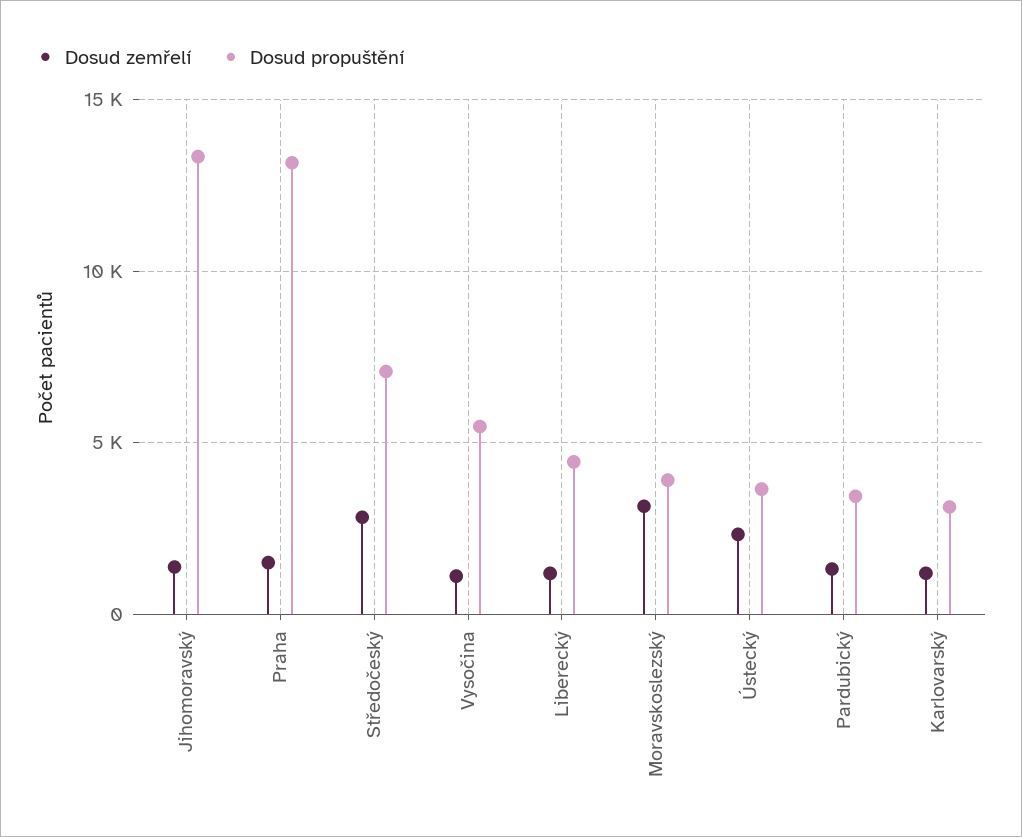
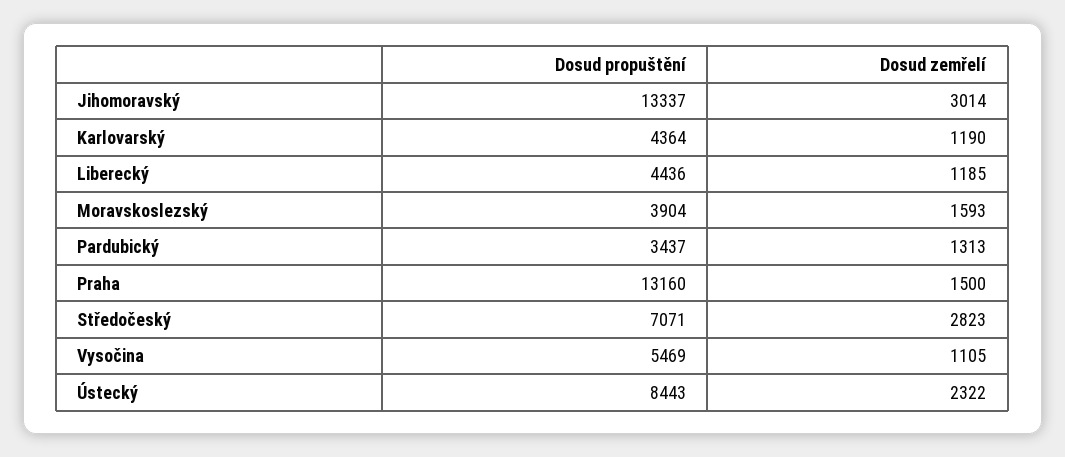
  {
    "Dosud zemřelí": {
-     "Jihomoravský": 1500,
+     "Jihomoravský": 3014,
      "Praha": 1500,
      "Středočeský": 2823,
      "Vysočina": 1105,
      "Liberecký": 1185,
-     "Moravskoslezský": 3000,
+     "Moravskoslezský": 1593,
      "Ústecký": 2322,
      "Pardubický": 1313,
      "Karlovarský": 1190
    },
    "Dosud propuštění": {
      "Jihomoravský": 13337,
      "Praha": 13160,
      "Středočeský": 7071,
      "Vysočina": 5469,
      "Liberecký": 4436,
      "Moravskoslezský": 3904,
-     "Ústecký": 3500,
+     "Ústecký": 8443,
      "Pardubický": 3437,
-     "Karlovarský": 3000
+     "Karlovarský": 4364
    }
  }

